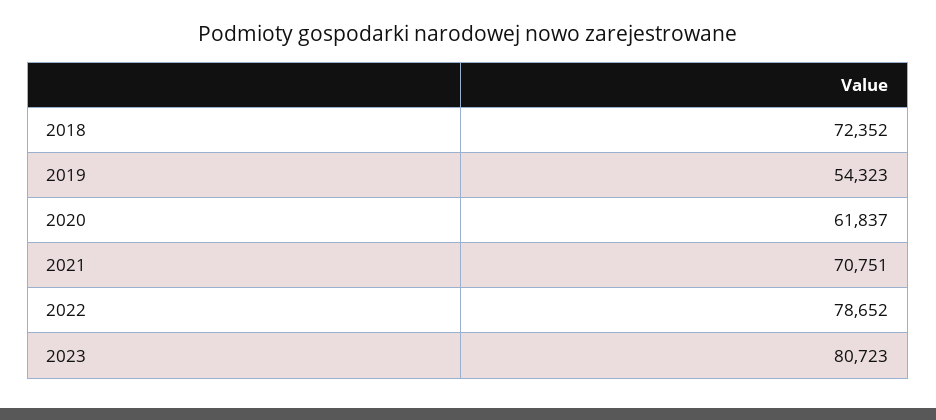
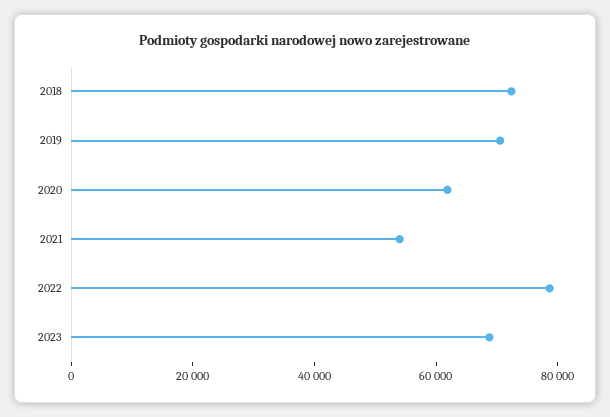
  {
    "2018": 72352,
-   "2019": 54323,
+   "2019": 70000,
    "2020": 61837,
-   "2021": 70751,
+   "2021": 55000,
    "2022": 78652,
-   "2023": 80723
+   "2023": 70000
  }

